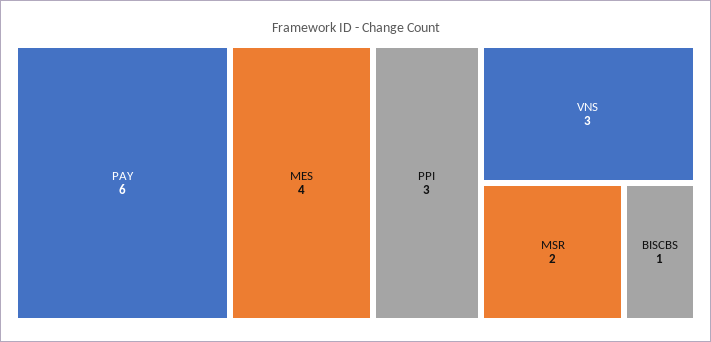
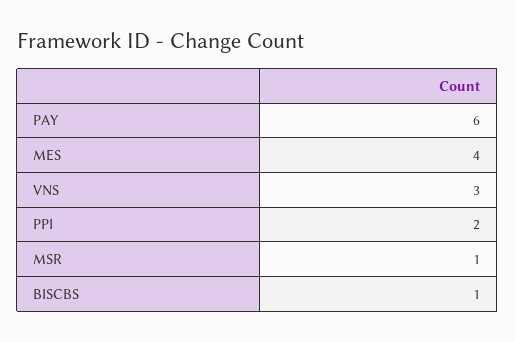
  {
    "PAY": 6,
    "MES": 4,
-   "PPI": 3,
+   "PPI": 2,
    "VNS": 3,
-   "MSR": 2,
+   "MSR": 1,
    "BISCBS": 1
  }

